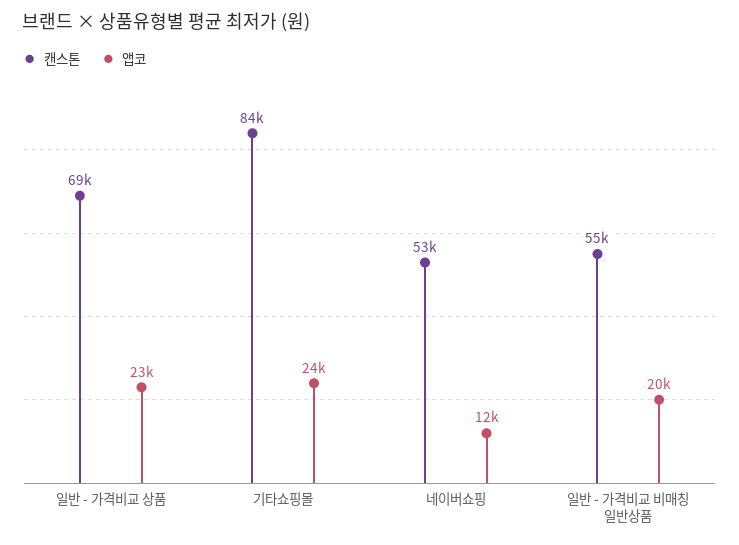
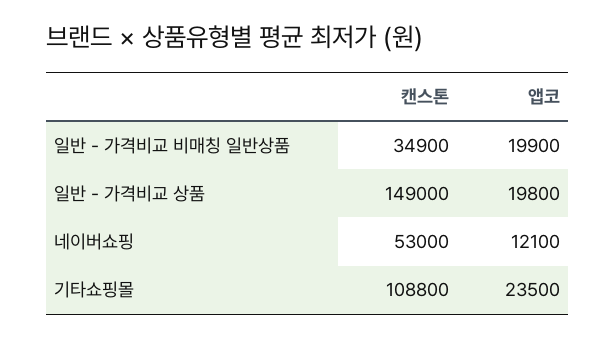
  {
    "캔스톤": {
-     "일반 - 가격비교 상품": 69000,
+     "일반 - 가격비교 상품": 149000,
-     "기타쇼핑몰": 84000,
+     "기타쇼핑몰": 108800,
      "네이버쇼핑": 53000,
-     "일반 - 가격비교 비매칭 일반상품": 55000
+     "일반 - 가격비교 비매칭 일반상품": 34900
    },
    "앱코": {
-     "일반 - 가격비교 상품": 23000,
+     "일반 - 가격비교 상품": 19800,
      "기타쇼핑몰": 23500,
      "네이버쇼핑": 12100,
      "일반 - 가격비교 비매칭 일반상품": 19900
    }
  }

